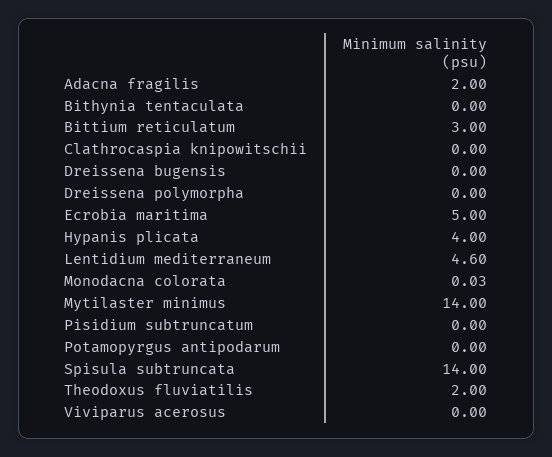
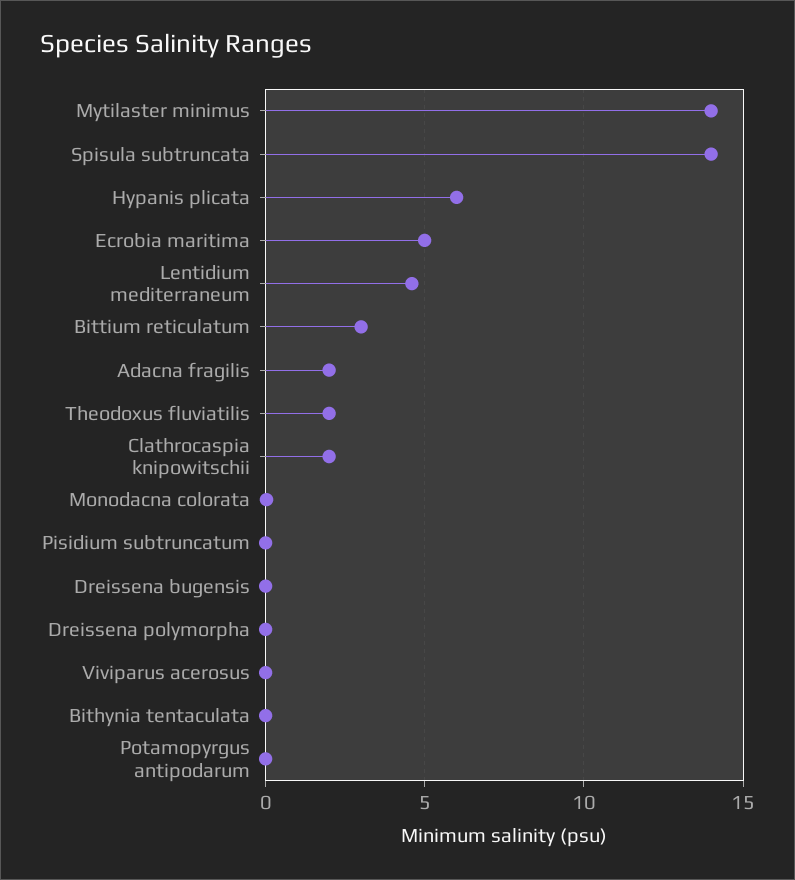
  {
    "Adacna fragilis": 2,
    "Bithynia tentaculata": 0,
    "Bittium reticulatum": 3,
-   "Clathrocaspia knipowitschii": 0,
+   "Clathrocaspia knipowitschii": 2,
    "Dreissena bugensis": 0,
    "Dreissena polymorpha": 0,
    "Ecrobia maritima": 5,
-   "Hypanis plicata": 4,
+   "Hypanis plicata": 6,
    "Lentidium mediterraneum": 4.6,
    "Monodacna colorata": 0.03,
    "Mytilaster minimus": 14,
    "Pisidium subtruncatum": 0,
    "Potamopyrgus antipodarum": 0,
    "Spisula subtruncata": 14,
    "Theodoxus fluviatilis": 2,
    "Viviparus acerosus": 0
  }

